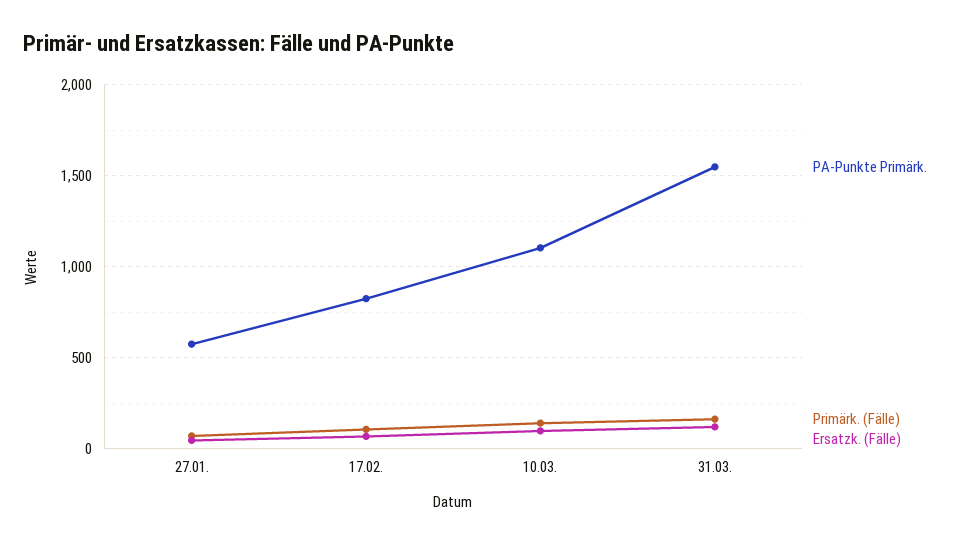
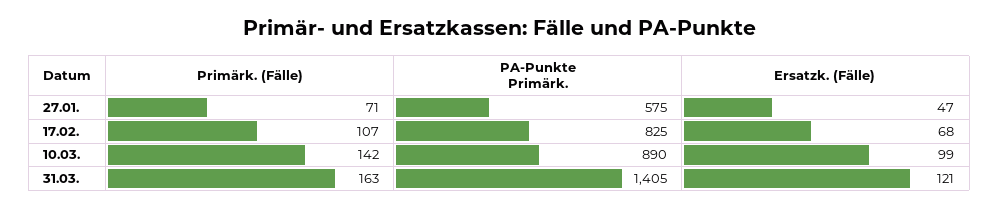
  {
    "PA-Punkte Primärk.": {
      "27.01.": 575,
      "17.02.": 825,
-     "10.03.": 1100,
+     "10.03.": 890,
-     "31.03.": 1550
+     "31.03.": 1405
    },
    "Primärk. (Fälle)": {
      "27.01.": 71,
      "17.02.": 107,
      "10.03.": 142,
      "31.03.": 163
    },
    "Ersatzk. (Fälle)": {
      "27.01.": 47,
      "17.02.": 68,
      "10.03.": 99,
      "31.03.": 121
    }
  }

